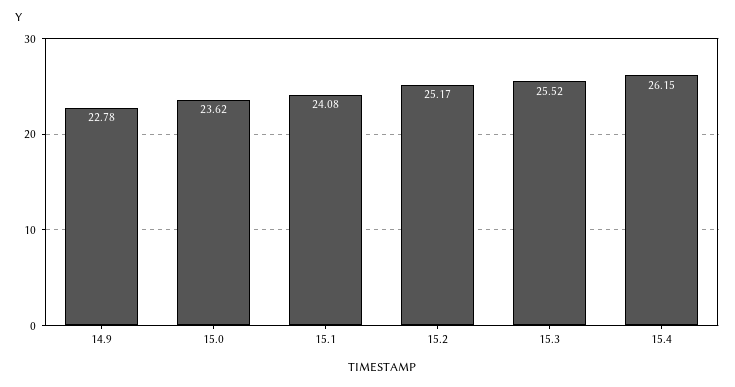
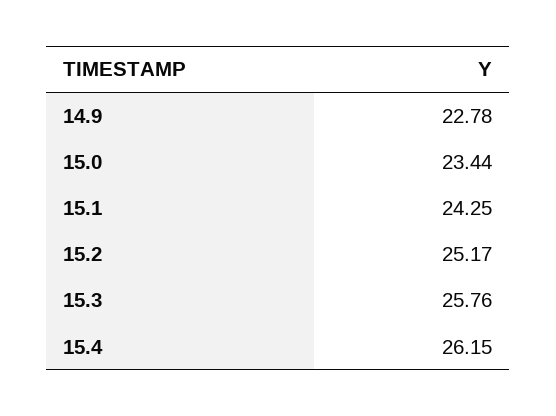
  {
    "14.9": 22.78,
-   "15.0": 23.62,
+   "15.0": 23.44,
-   "15.1": 24.08,
+   "15.1": 24.25,
    "15.2": 25.17,
-   "15.3": 25.52,
+   "15.3": 25.76,
    "15.4": 26.15
  }

